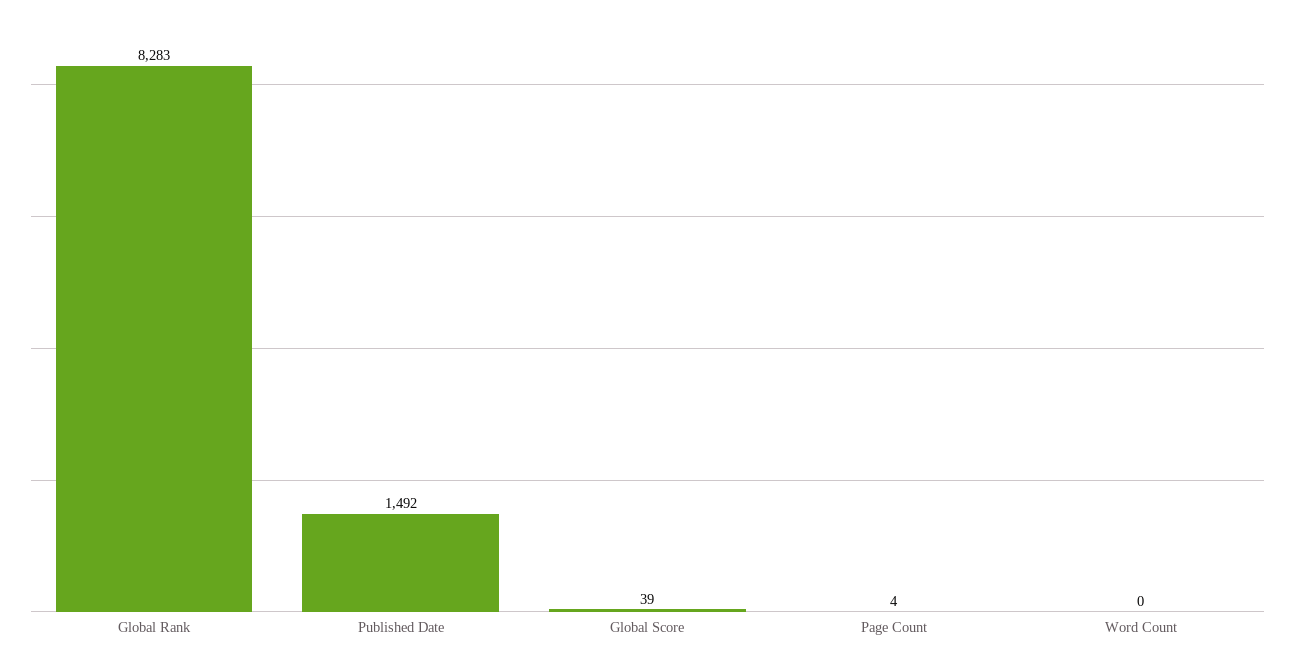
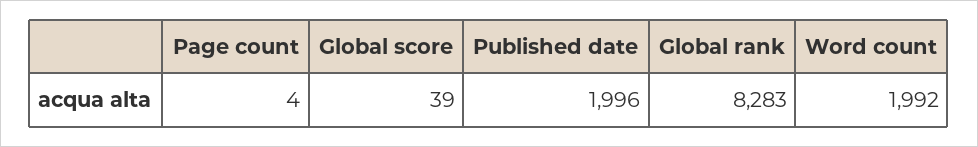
  {
    "Global Rank": 8283,
-   "Published Date": 1492,
+   "Published Date": 1996,
    "Global Score": 39,
    "Page Count": 4,
-   "Word Count": 0
+   "Word Count": 1992
  }

